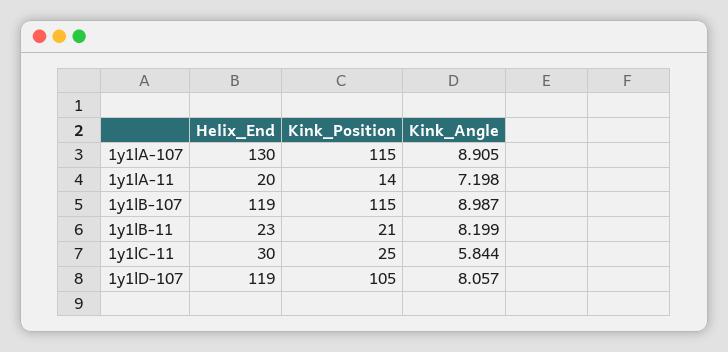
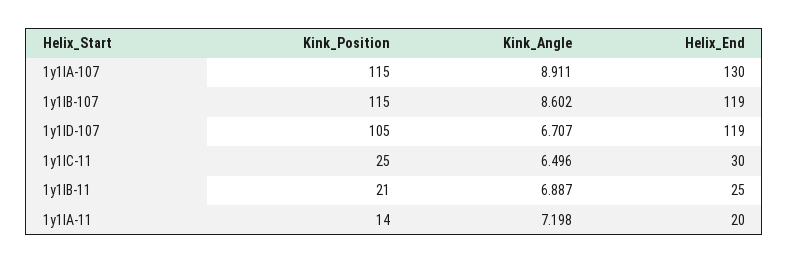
  {
    "Helix_End": {
      "1y1lA-107": 130,
      "1y1lA-11": 20,
      "1y1lB-107": 119,
-     "1y1lB-11": 23,
+     "1y1lB-11": 25,
      "1y1lC-11": 30,
      "1y1lD-107": 119
    },
    "Kink_Position": {
      "1y1lA-107": 115,
      "1y1lA-11": 14,
      "1y1lB-107": 115,
      "1y1lB-11": 21,
      "1y1lC-11": 25,
      "1y1lD-107": 105
    },
    "Kink_Angle": {
-     "1y1lA-107": 8.905,
+     "1y1lA-107": 8.911,
      "1y1lA-11": 7.198,
-     "1y1lB-107": 8.987,
+     "1y1lB-107": 8.602,
-     "1y1lB-11": 8.199,
+     "1y1lB-11": 6.887,
-     "1y1lC-11": 5.844,
+     "1y1lC-11": 6.496,
-     "1y1lD-107": 8.057
+     "1y1lD-107": 6.707
    }
  }

